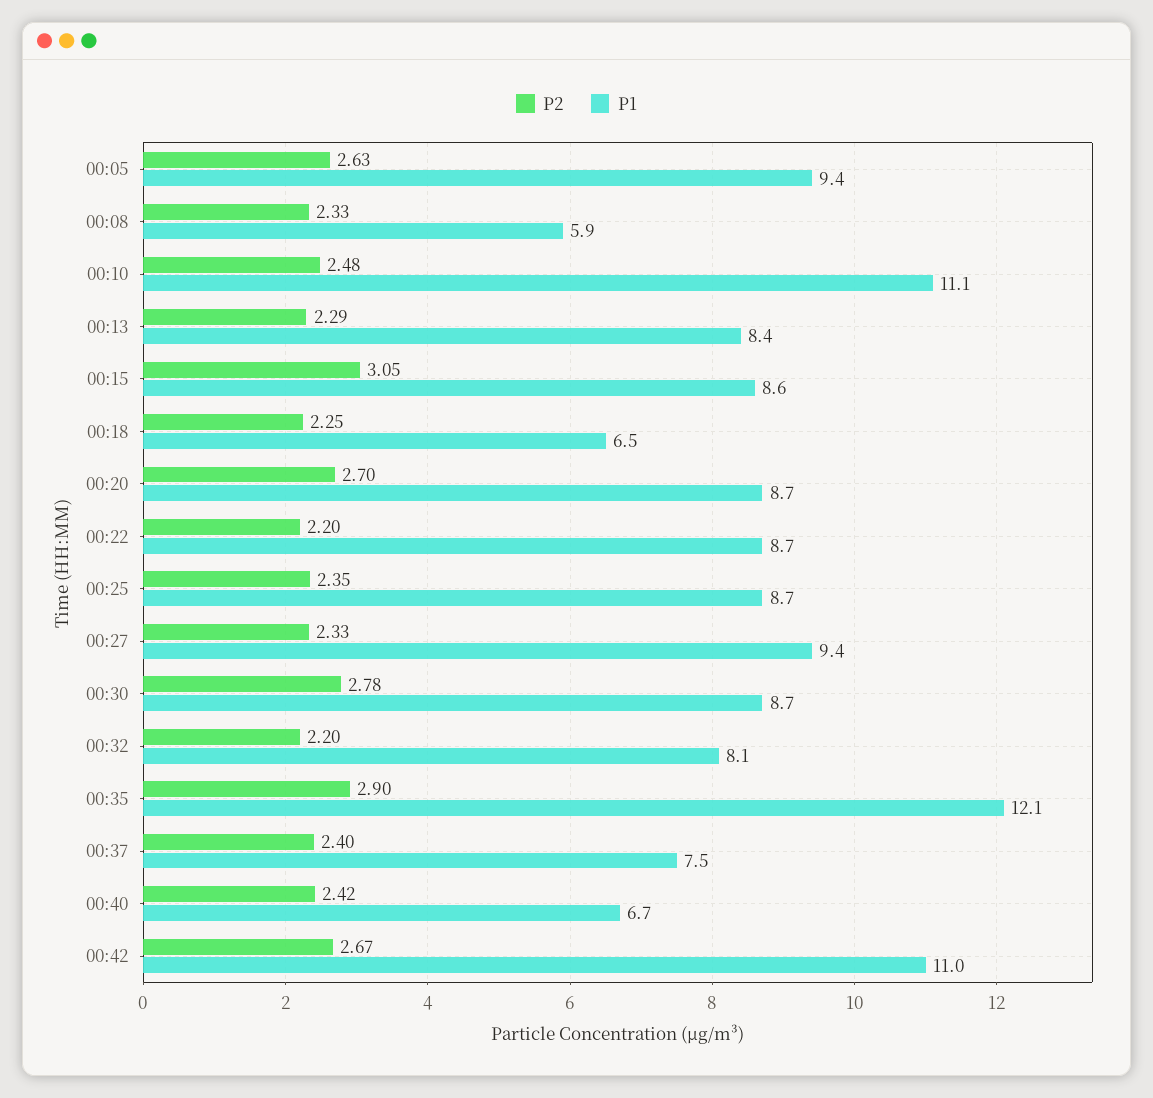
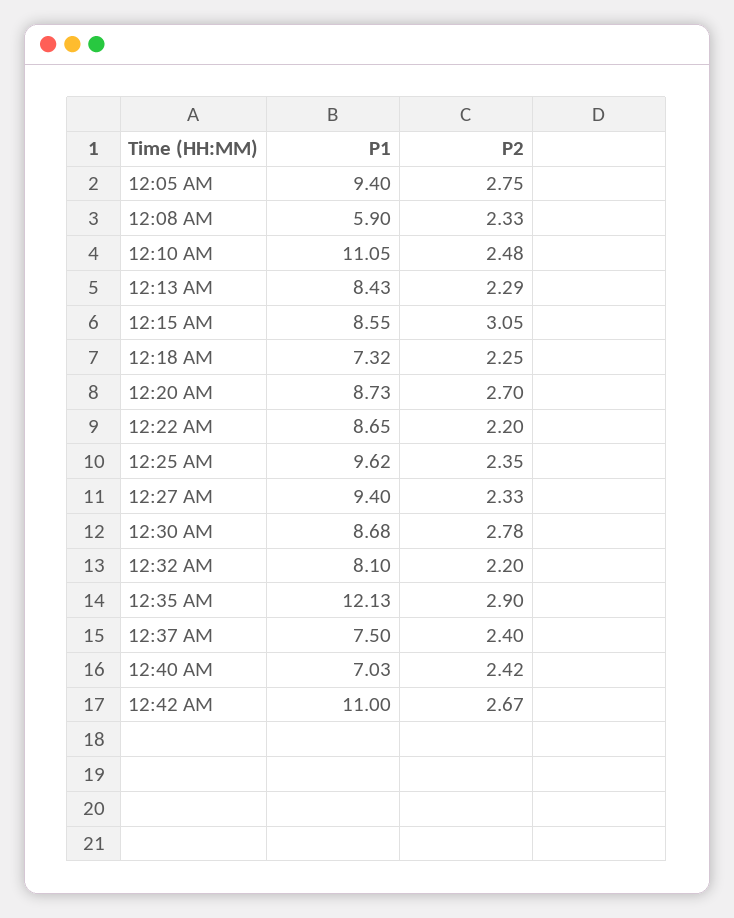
  {
    "P2": {
-     "00:05": 2.63,
+     "00:05": 2.75,
      "00:08": 2.33,
      "00:10": 2.48,
      "00:13": 2.29,
      "00:15": 3.05,
      "00:18": 2.25,
      "00:20": 2.7,
      "00:22": 2.2,
      "00:25": 2.35,
      "00:27": 2.33,
      "00:30": 2.78,
      "00:32": 2.2,
      "00:35": 2.9,
      "00:37": 2.4,
      "00:40": 2.42,
      "00:42": 2.67
    },
    "P1": {
      "00:05": 9.4,
      "00:08": 5.9,
      "00:10": 11.05,
      "00:13": 8.43,
      "00:15": 8.55,
-     "00:18": 6.5,
+     "00:18": 7.32,
      "00:20": 8.73,
      "00:22": 8.65,
-     "00:25": 8.7,
+     "00:25": 9.62,
      "00:27": 9.4,
      "00:30": 8.68,
      "00:32": 8.1,
      "00:35": 12.13,
      "00:37": 7.5,
-     "00:40": 6.7,
+     "00:40": 7.03,
      "00:42": 11
    }
  }

